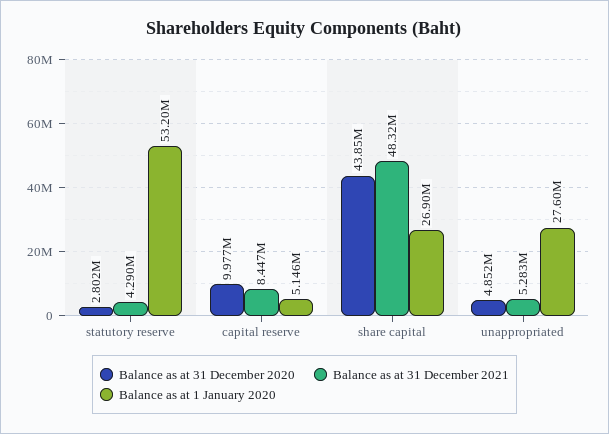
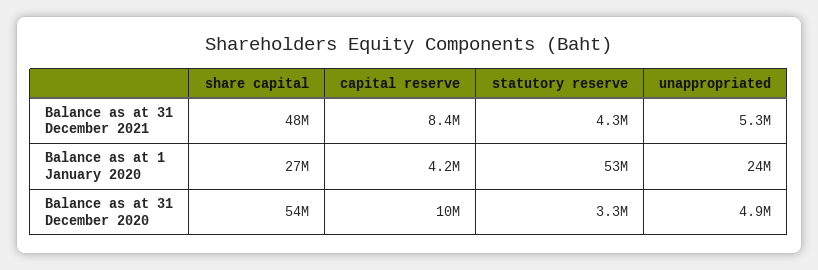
  {
    "Balance as at 31 December 2020": {
-     "statutory reserve": 2802000,
+     "statutory reserve": 3300000,
      "capital reserve": 9977000,
-     "share capital": 43850000,
+     "share capital": 54000000,
      "unappropriated": 4852000
    },
    "Balance as at 31 December 2021": {
      "statutory reserve": 4290000,
      "capital reserve": 8447000,
      "share capital": 48320000,
      "unappropriated": 5283000
    },
    "Balance as at 1 January 2020": {
      "statutory reserve": 53200000,
-     "capital reserve": 5146000,
+     "capital reserve": 4200000,
      "share capital": 26900000,
-     "unappropriated": 27600000
+     "unappropriated": 24000000
    }
  }

